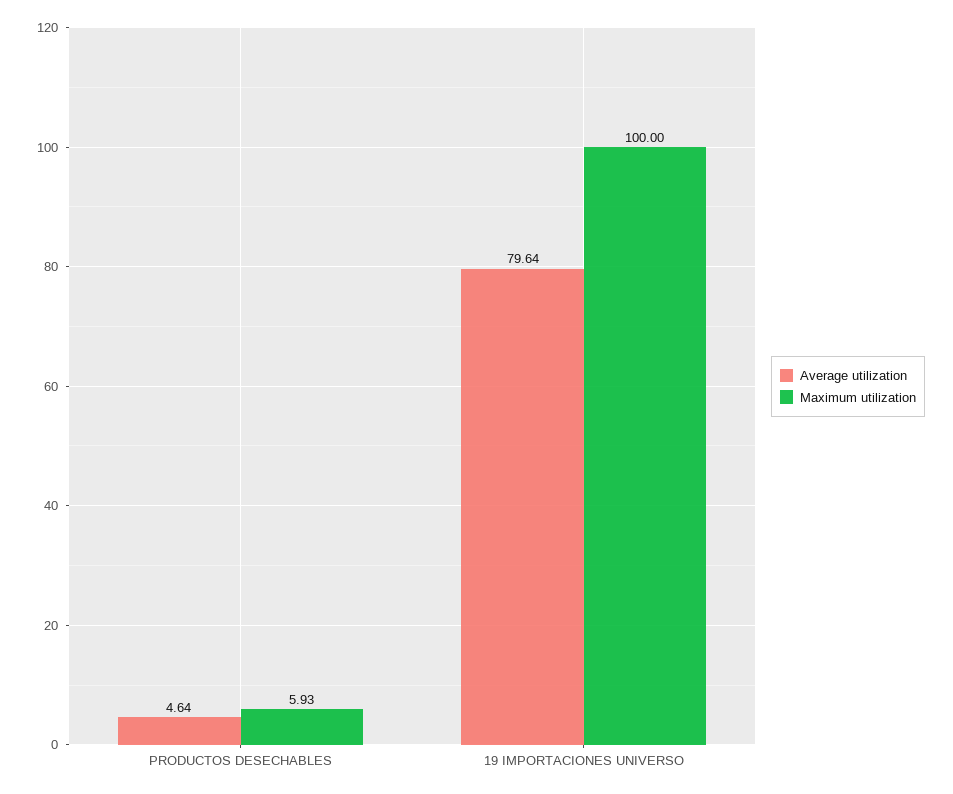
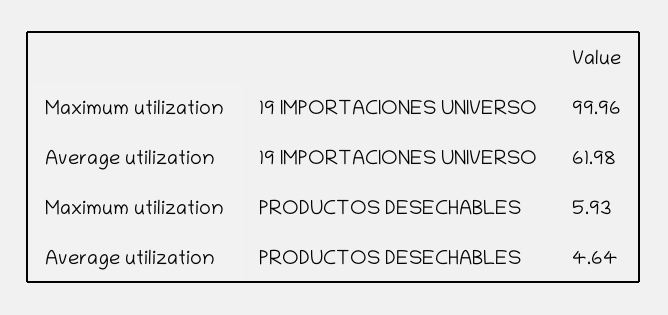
  {
    "Average utilization": {
      "PRODUCTOS DESECHABLES": 4.64,
-     "19 IMPORTACIONES UNIVERSO": 79.64
+     "19 IMPORTACIONES UNIVERSO": 61.98
    },
    "Maximum utilization": {
      "PRODUCTOS DESECHABLES": 5.93,
-     "19 IMPORTACIONES UNIVERSO": 100
+     "19 IMPORTACIONES UNIVERSO": 99.96
    }
  }

